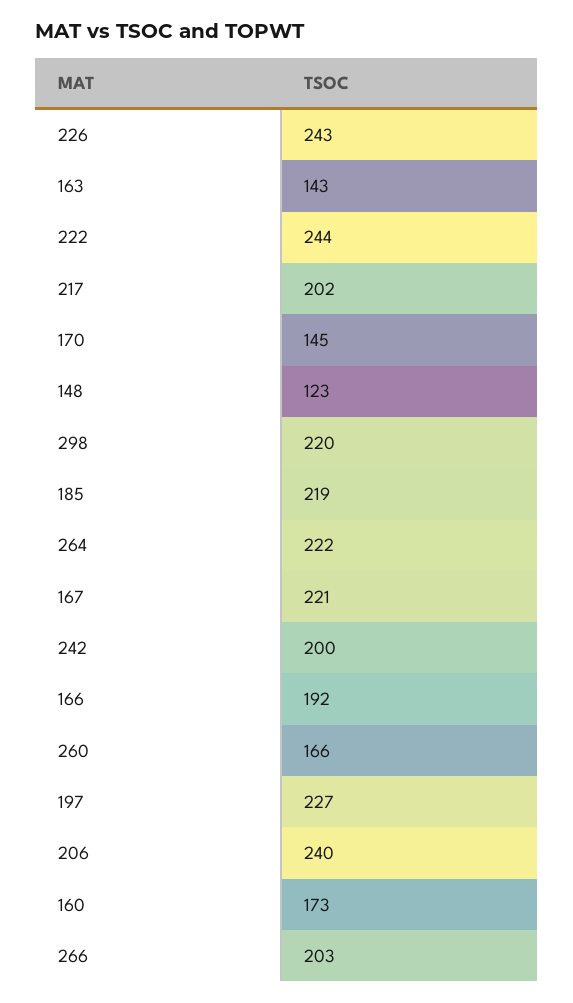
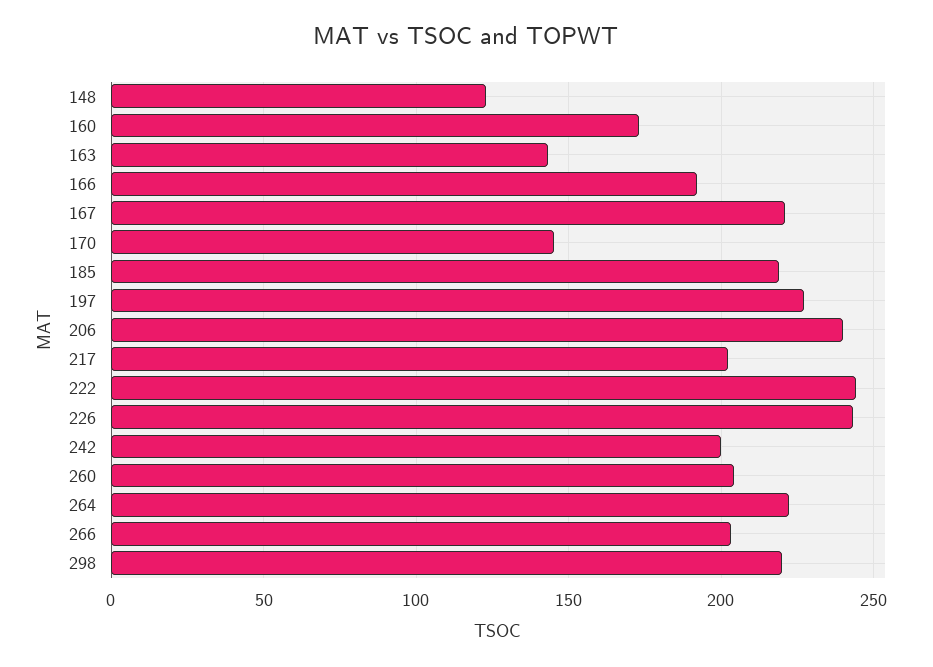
  {
    "226": 243,
    "163": 143,
    "222": 244,
    "217": 202,
    "170": 145,
    "148": 123,
    "298": 220,
    "185": 219,
    "264": 222,
    "167": 221,
    "242": 200,
    "166": 192,
-   "260": 166,
+   "260": 205,
    "197": 227,
    "206": 240,
    "160": 173,
    "266": 203
  }

